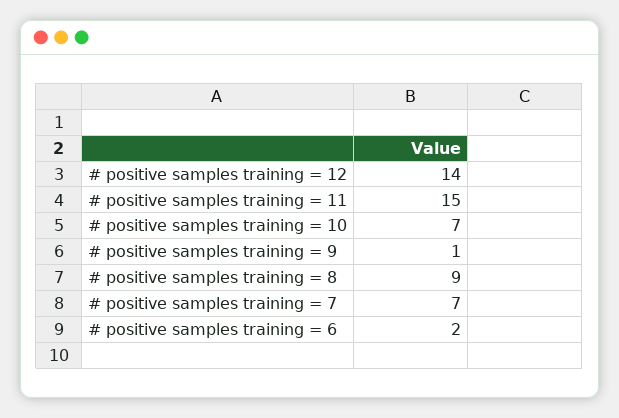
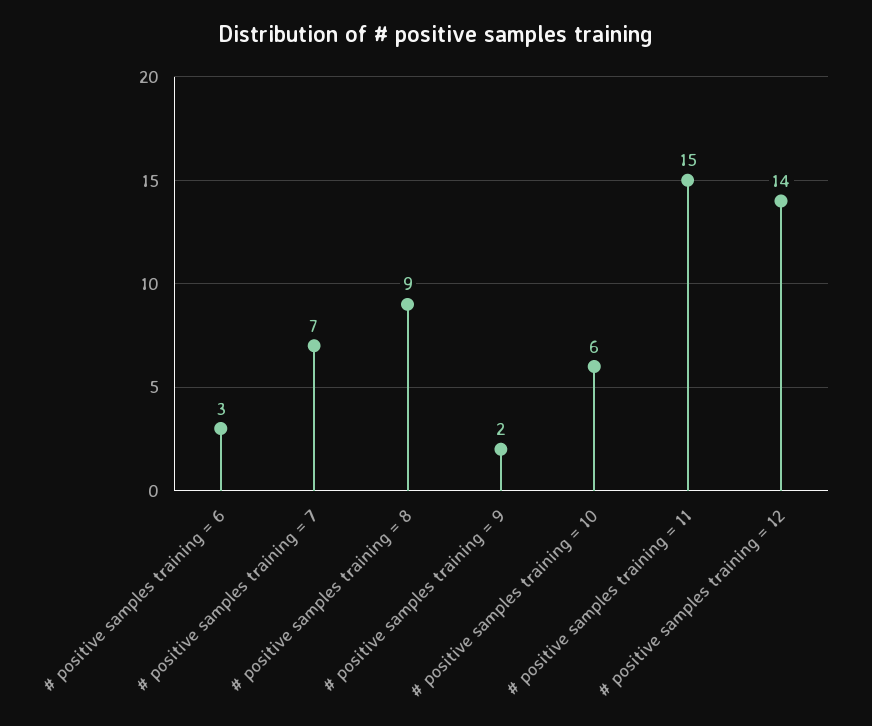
  {
    "# positive samples training = 12": 14,
    "# positive samples training = 11": 15,
-   "# positive samples training = 10": 7,
+   "# positive samples training = 10": 6,
-   "# positive samples training = 9": 1,
+   "# positive samples training = 9": 2,
    "# positive samples training = 8": 9,
    "# positive samples training = 7": 7,
-   "# positive samples training = 6": 2
+   "# positive samples training = 6": 3
  }

